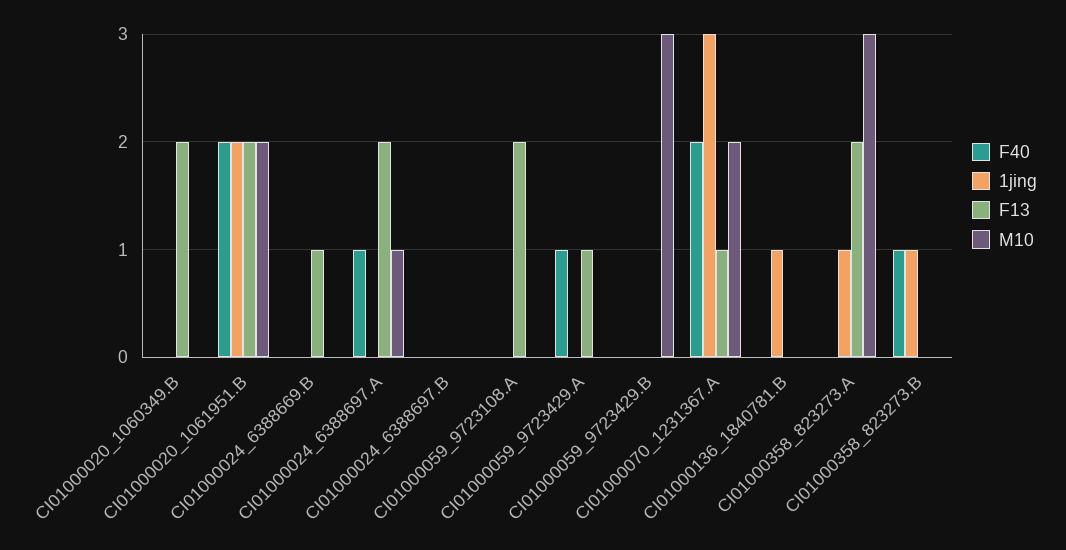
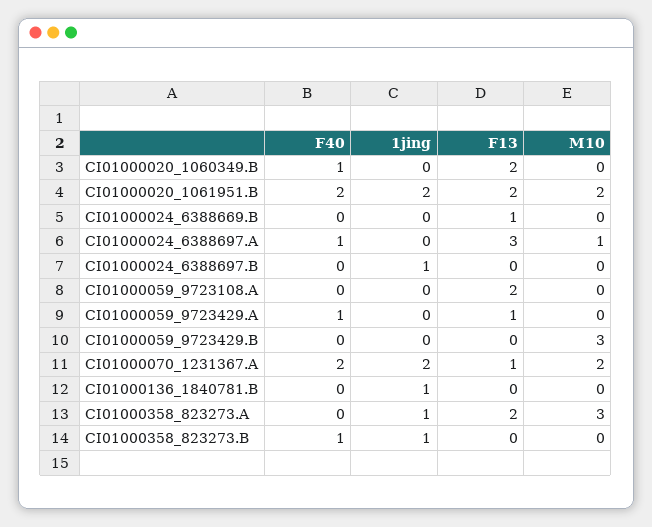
  {
    "F40": {
-     "CI01000020_1060349.B": 0,
+     "CI01000020_1060349.B": 1,
      "CI01000020_1061951.B": 2,
      "CI01000024_6388669.B": 0,
      "CI01000024_6388697.A": 1,
      "CI01000024_6388697.B": 0,
      "CI01000059_9723108.A": 0,
      "CI01000059_9723429.A": 1,
      "CI01000059_9723429.B": 0,
      "CI01000070_1231367.A": 2,
      "CI01000136_1840781.B": 0,
      "CI01000358_823273.A": 0,
      "CI01000358_823273.B": 1
    },
    "1jing": {
      "CI01000020_1060349.B": 0,
      "CI01000020_1061951.B": 2,
      "CI01000024_6388669.B": 0,
      "CI01000024_6388697.A": 0,
-     "CI01000024_6388697.B": 0,
+     "CI01000024_6388697.B": 1,
      "CI01000059_9723108.A": 0,
      "CI01000059_9723429.A": 0,
      "CI01000059_9723429.B": 0,
-     "CI01000070_1231367.A": 3,
+     "CI01000070_1231367.A": 2,
      "CI01000136_1840781.B": 1,
      "CI01000358_823273.A": 1,
      "CI01000358_823273.B": 1
    },
    "F13": {
      "CI01000020_1060349.B": 2,
      "CI01000020_1061951.B": 2,
      "CI01000024_6388669.B": 1,
-     "CI01000024_6388697.A": 2,
+     "CI01000024_6388697.A": 3,
      "CI01000024_6388697.B": 0,
      "CI01000059_9723108.A": 2,
      "CI01000059_9723429.A": 1,
      "CI01000059_9723429.B": 0,
      "CI01000070_1231367.A": 1,
      "CI01000136_1840781.B": 0,
      "CI01000358_823273.A": 2,
      "CI01000358_823273.B": 0
    },
    "M10": {
      "CI01000020_1060349.B": 0,
      "CI01000020_1061951.B": 2,
      "CI01000024_6388669.B": 0,
      "CI01000024_6388697.A": 1,
      "CI01000024_6388697.B": 0,
      "CI01000059_9723108.A": 0,
      "CI01000059_9723429.A": 0,
      "CI01000059_9723429.B": 3,
      "CI01000070_1231367.A": 2,
      "CI01000136_1840781.B": 0,
      "CI01000358_823273.A": 3,
      "CI01000358_823273.B": 0
    }
  }

